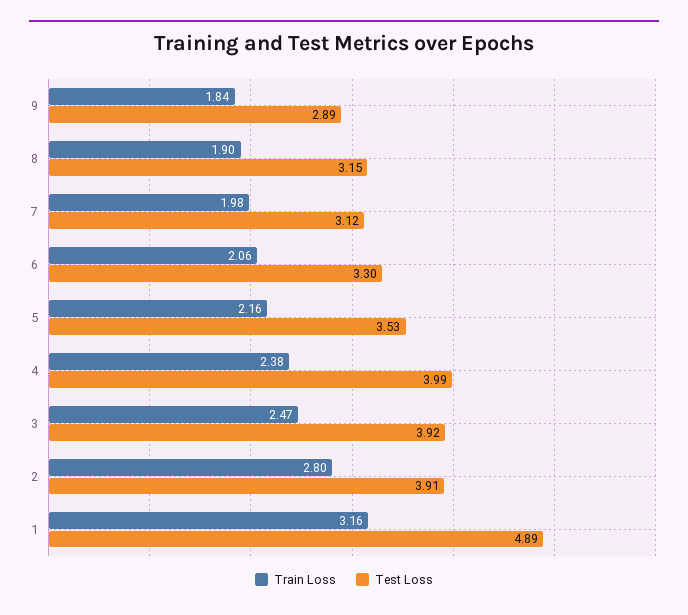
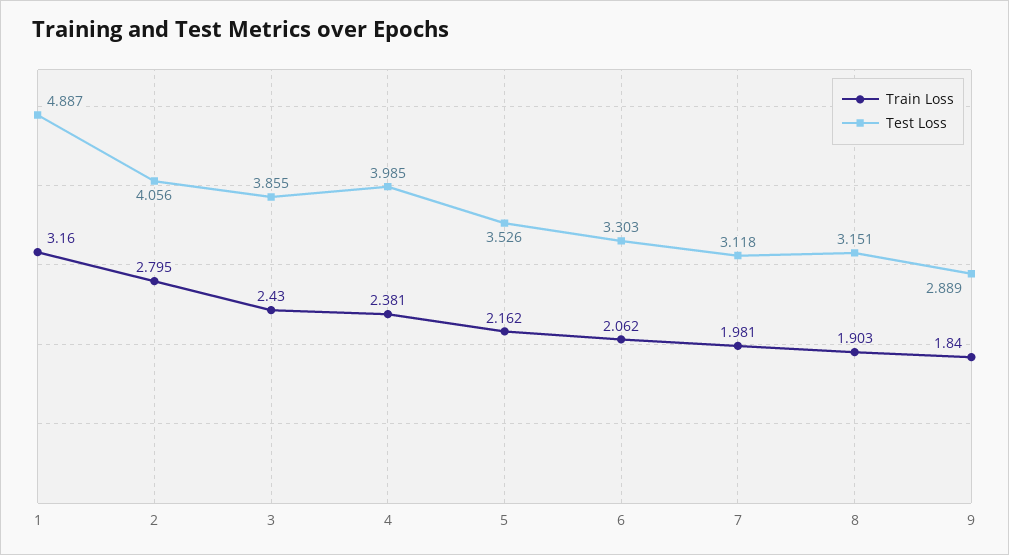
  {
    "Train Loss": {
      "9": 1.84,
      "8": 1.903,
      "7": 1.981,
      "6": 2.062,
      "5": 2.162,
      "4": 2.381,
-     "3": 2.47,
+     "3": 2.43,
      "2": 2.795,
      "1": 3.16
    },
    "Test Loss": {
      "9": 2.889,
      "8": 3.151,
      "7": 3.118,
      "6": 3.303,
      "5": 3.526,
      "4": 3.985,
-     "3": 3.92,
+     "3": 3.855,
-     "2": 3.91,
+     "2": 4.056,
      "1": 4.887
    }
  }

